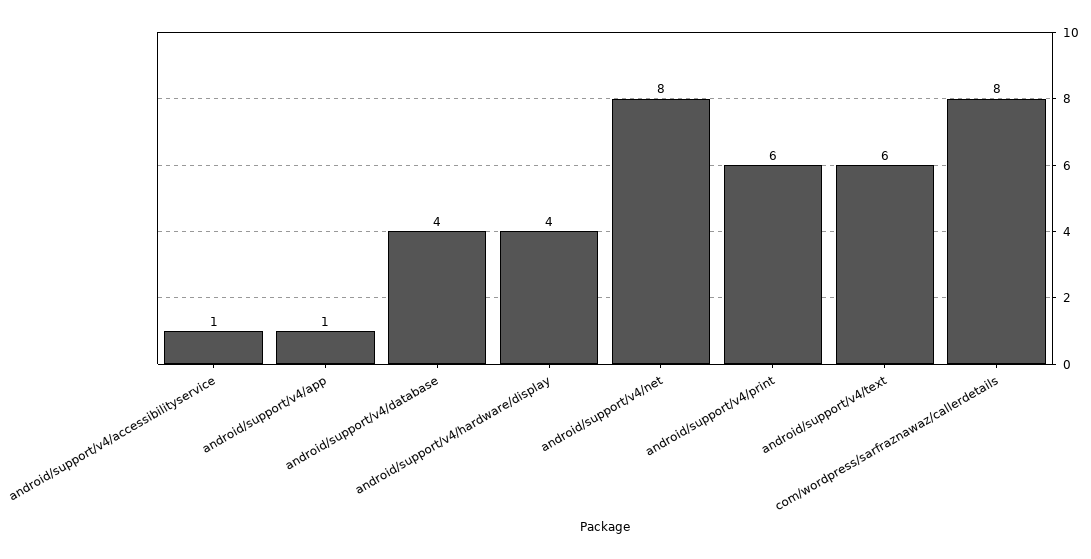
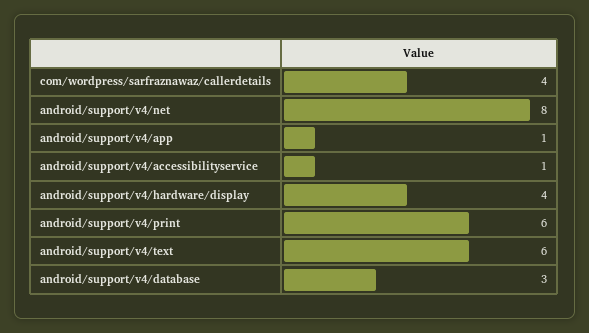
  {
    "android/support/v4/accessibilityservice": 1,
    "android/support/v4/app": 1,
-   "android/support/v4/database": 4,
+   "android/support/v4/database": 3,
    "android/support/v4/hardware/display": 4,
    "android/support/v4/net": 8,
    "android/support/v4/print": 6,
    "android/support/v4/text": 6,
-   "com/wordpress/sarfraznawaz/callerdetails": 8
+   "com/wordpress/sarfraznawaz/callerdetails": 4
  }

